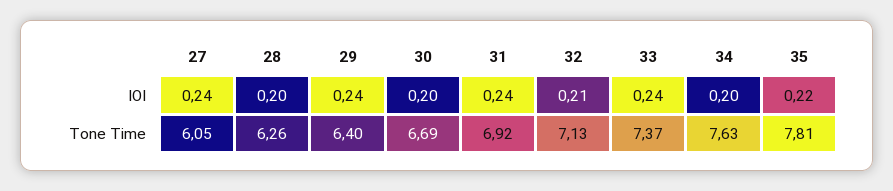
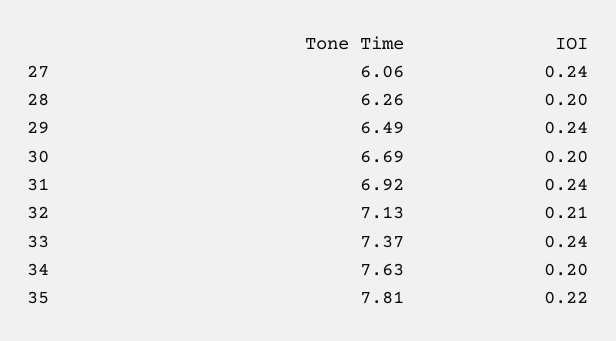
  {
    "27": {
      "IOI": 0.24,
-     "Tone Time": 6.05
+     "Tone Time": 6.06
    },
    "28": {
      "IOI": 0.2,
      "Tone Time": 6.26
    },
    "29": {
      "IOI": 0.24,
-     "Tone Time": 6.4
+     "Tone Time": 6.49
    },
    "30": {
      "IOI": 0.2,
      "Tone Time": 6.69
    },
    "31": {
      "IOI": 0.24,
      "Tone Time": 6.92
    },
    "32": {
      "IOI": 0.21,
      "Tone Time": 7.13
    },
    "33": {
      "IOI": 0.24,
      "Tone Time": 7.37
    },
    "34": {
      "IOI": 0.2,
      "Tone Time": 7.63
    },
    "35": {
      "IOI": 0.22,
      "Tone Time": 7.81
    }
  }

